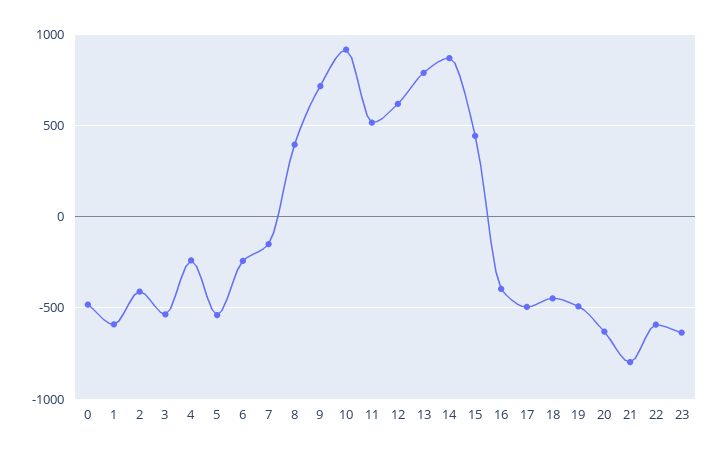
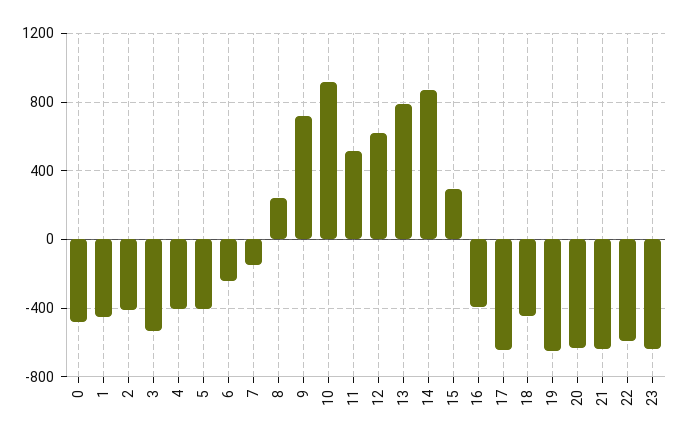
  {
    "0": -500,
-   "1": -600,
+   "1": -450,
    "2": -400,
    "3": -550,
-   "4": -250,
+   "4": -400,
-   "5": -550,
+   "5": -400,
    "6": -250,
    "7": -150,
-   "8": 400,
+   "8": 250,
    "9": 700,
    "10": 900,
    "11": 500,
    "12": 600,
    "13": 800,
    "14": 850,
-   "15": 450,
+   "15": 300,
    "16": -400,
-   "17": -500,
+   "17": -650,
    "18": -450,
-   "19": -500,
+   "19": -650,
    "20": -650,
-   "21": -800,
+   "21": -650,
    "22": -600,
    "23": -650
  }

